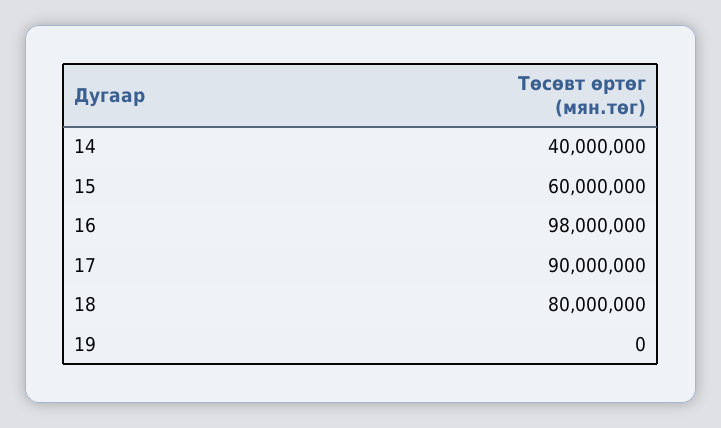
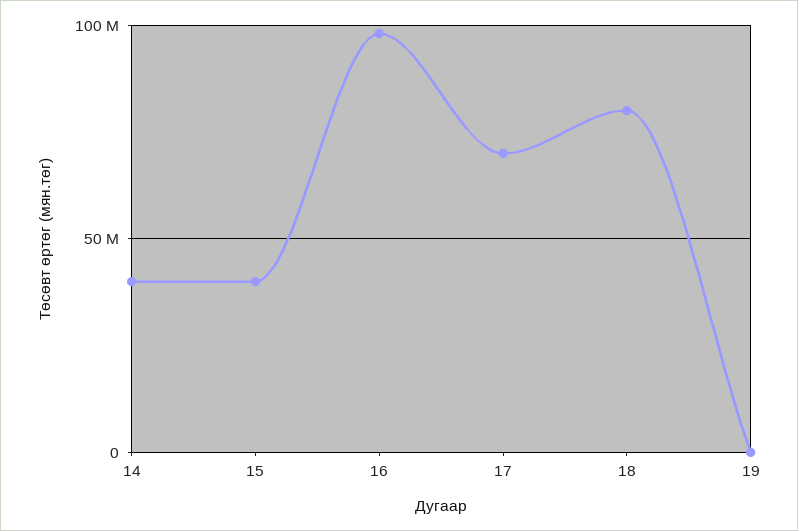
  {
    "14": 40000000,
-   "15": 60000000,
+   "15": 40000000,
    "16": 98000000,
-   "17": 90000000,
+   "17": 70000000,
    "18": 80000000,
    "19": 0
  }

